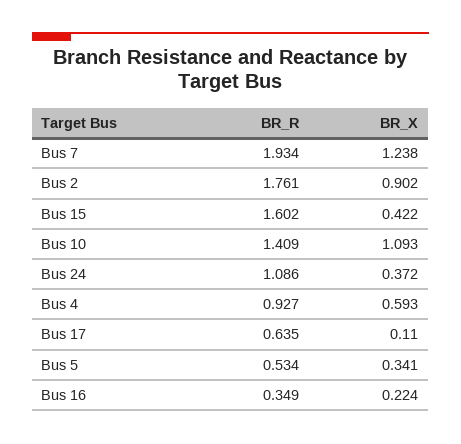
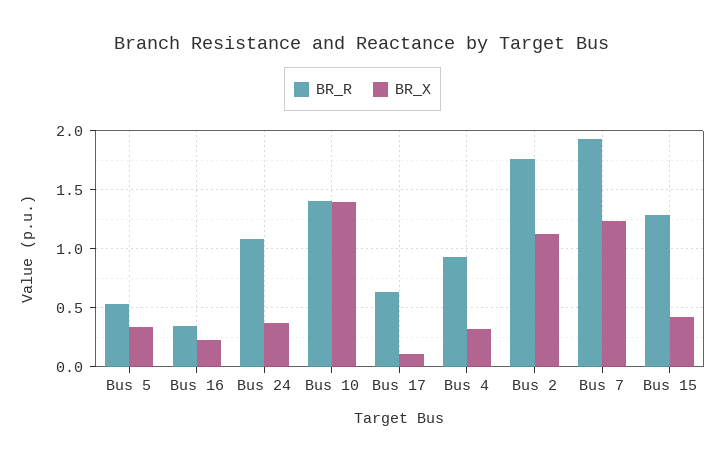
  {
    "BR_R": {
      "Bus 7": 1.934,
      "Bus 2": 1.761,
-     "Bus 15": 1.602,
+     "Bus 15": 1.3,
      "Bus 10": 1.409,
      "Bus 24": 1.086,
      "Bus 4": 0.927,
      "Bus 17": 0.635,
      "Bus 5": 0.534,
      "Bus 16": 0.349
    },
    "BR_X": {
      "Bus 7": 1.238,
-     "Bus 2": 0.902,
+     "Bus 2": 1.1,
      "Bus 15": 0.422,
-     "Bus 10": 1.093,
+     "Bus 10": 1.4,
      "Bus 24": 0.372,
-     "Bus 4": 0.593,
+     "Bus 4": 0.3,
      "Bus 17": 0.11,
      "Bus 5": 0.341,
      "Bus 16": 0.224
    }
  }

